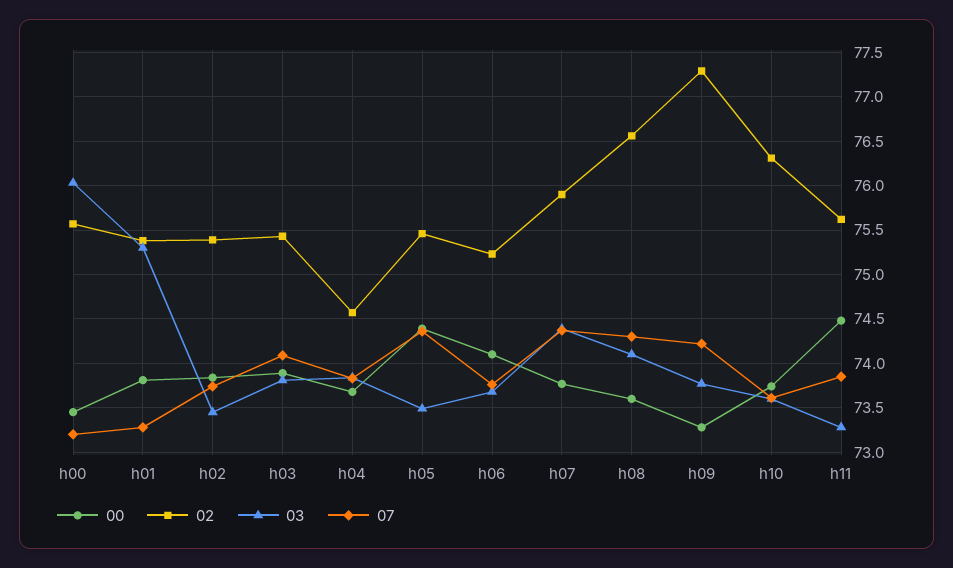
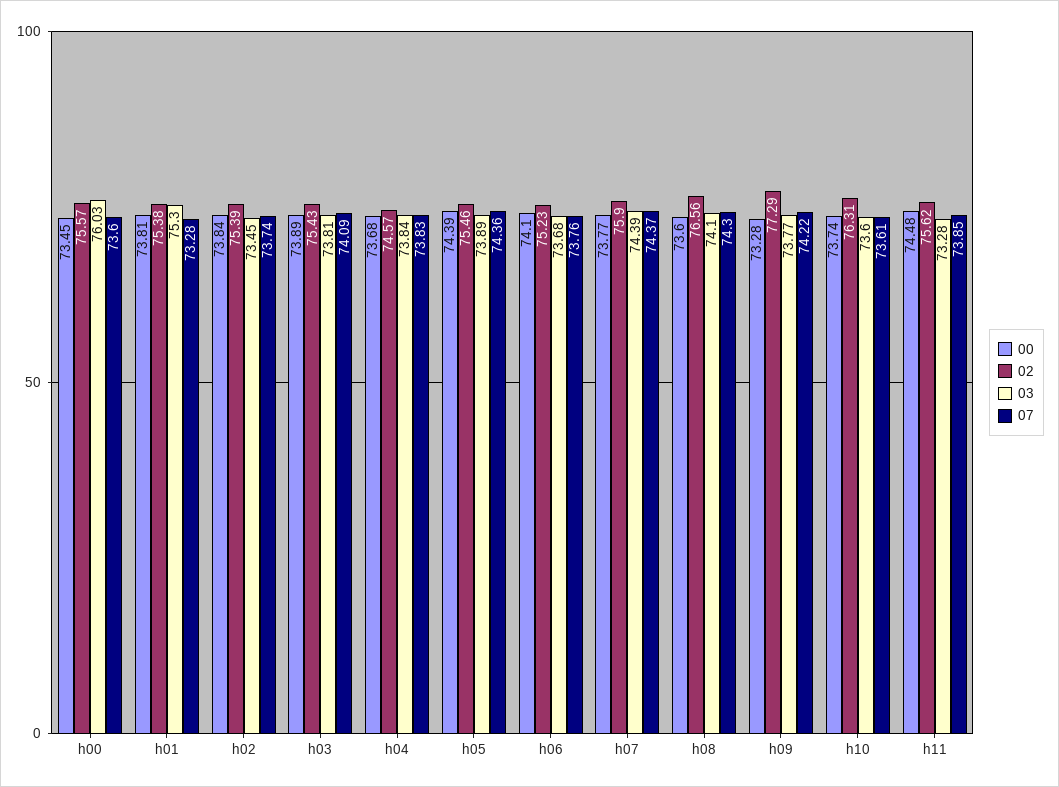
  {
    "00": {
      "h00": 73.45,
      "h01": 73.81,
      "h02": 73.84,
      "h03": 73.89,
      "h04": 73.68,
      "h05": 74.39,
      "h06": 74.1,
      "h07": 73.77,
      "h08": 73.6,
      "h09": 73.28,
      "h10": 73.74,
      "h11": 74.48
    },
    "02": {
      "h00": 75.57,
      "h01": 75.38,
      "h02": 75.39,
      "h03": 75.43,
      "h04": 74.57,
      "h05": 75.46,
      "h06": 75.23,
      "h07": 75.9,
      "h08": 76.56,
      "h09": 77.29,
      "h10": 76.31,
      "h11": 75.62
    },
    "03": {
      "h00": 76.03,
      "h01": 75.3,
      "h02": 73.45,
      "h03": 73.81,
      "h04": 73.84,
-     "h05": 73.5,
+     "h05": 73.89,
      "h06": 73.68,
      "h07": 74.39,
      "h08": 74.1,
      "h09": 73.77,
      "h10": 73.6,
      "h11": 73.28
    },
    "07": {
-     "h00": 73.2,
+     "h00": 73.6,
      "h01": 73.28,
      "h02": 73.74,
      "h03": 74.09,
      "h04": 73.83,
      "h05": 74.36,
      "h06": 73.76,
      "h07": 74.37,
      "h08": 74.3,
      "h09": 74.22,
      "h10": 73.61,
      "h11": 73.85
    }
  }

